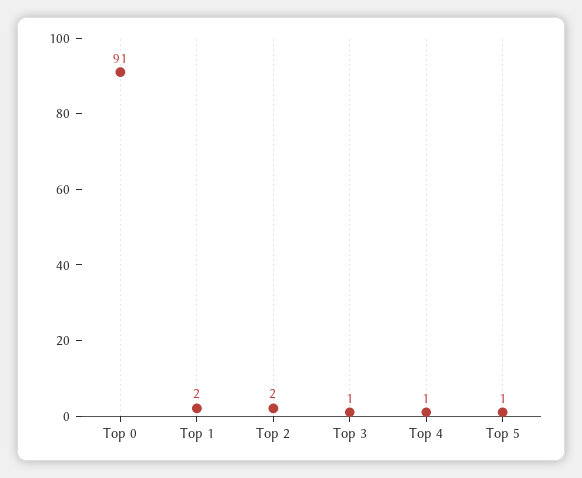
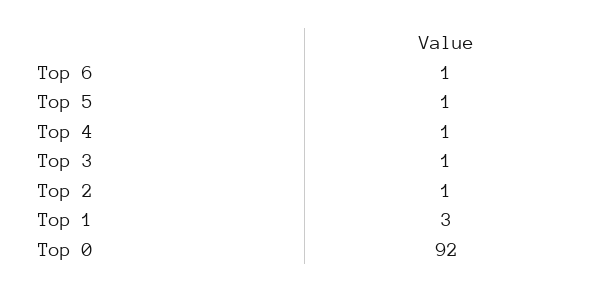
  {
-   "Top 0": 91,
+   "Top 0": 92,
-   "Top 1": 2,
+   "Top 1": 3,
-   "Top 2": 2,
+   "Top 2": 1,
    "Top 3": 1,
    "Top 4": 1,
-   "Top 5": 1
+   "Top 5": 1,
+   "Top 6": 1
  }

